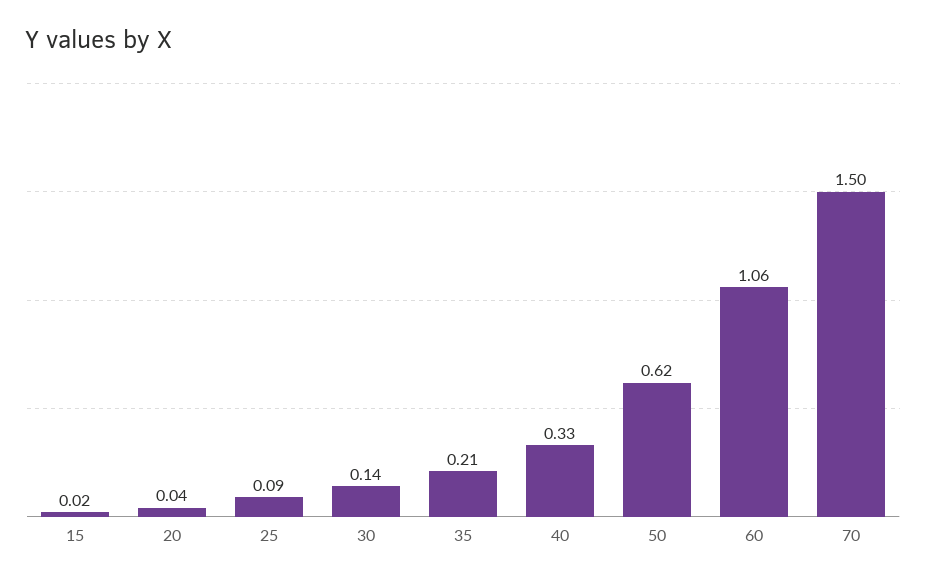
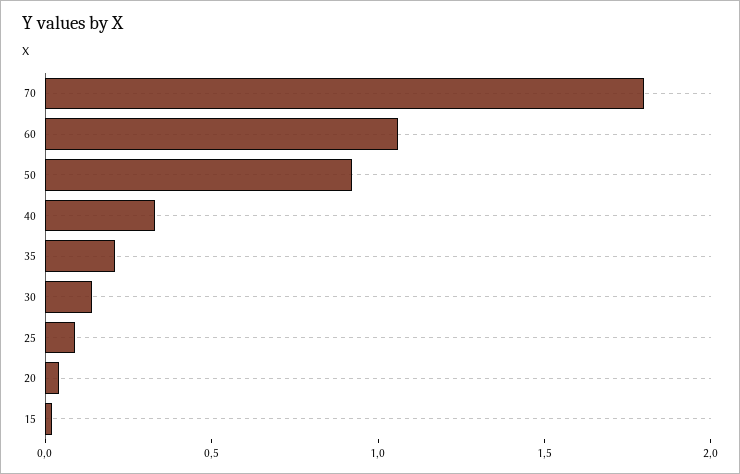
  {
    "15": 0.02,
    "20": 0.04,
    "25": 0.09,
    "30": 0.14,
    "35": 0.21,
    "40": 0.33,
-   "50": 0.62,
+   "50": 0.9,
    "60": 1.06,
-   "70": 1.5
+   "70": 1.8
  }

